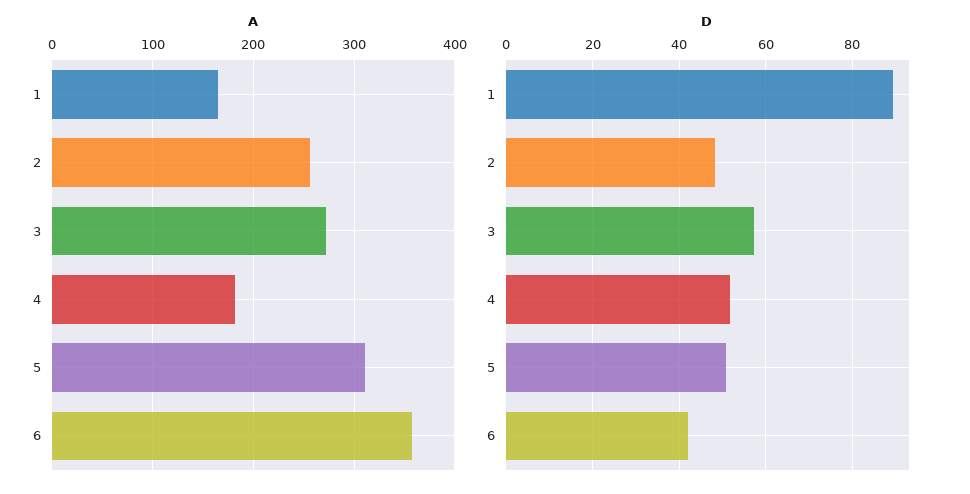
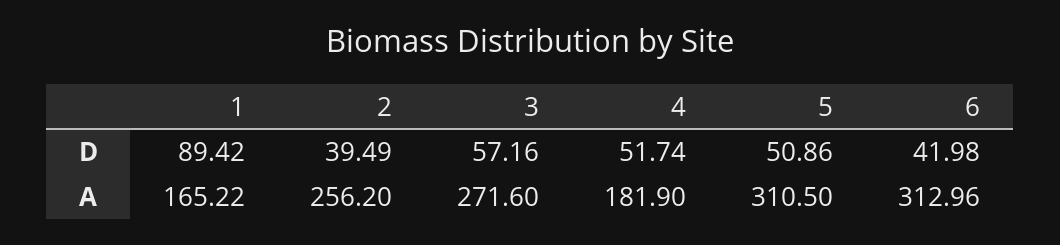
  {
    "A": {
      "1": 165.22,
      "2": 256.2,
      "3": 271.6,
      "4": 181.9,
      "5": 310.5,
-     "6": 360
+     "6": 312.96
    },
    "D": {
      "1": 89.42,
-     "2": 48,
+     "2": 39.49,
      "3": 57.16,
      "4": 51.74,
      "5": 50.86,
      "6": 41.98
    }
  }

